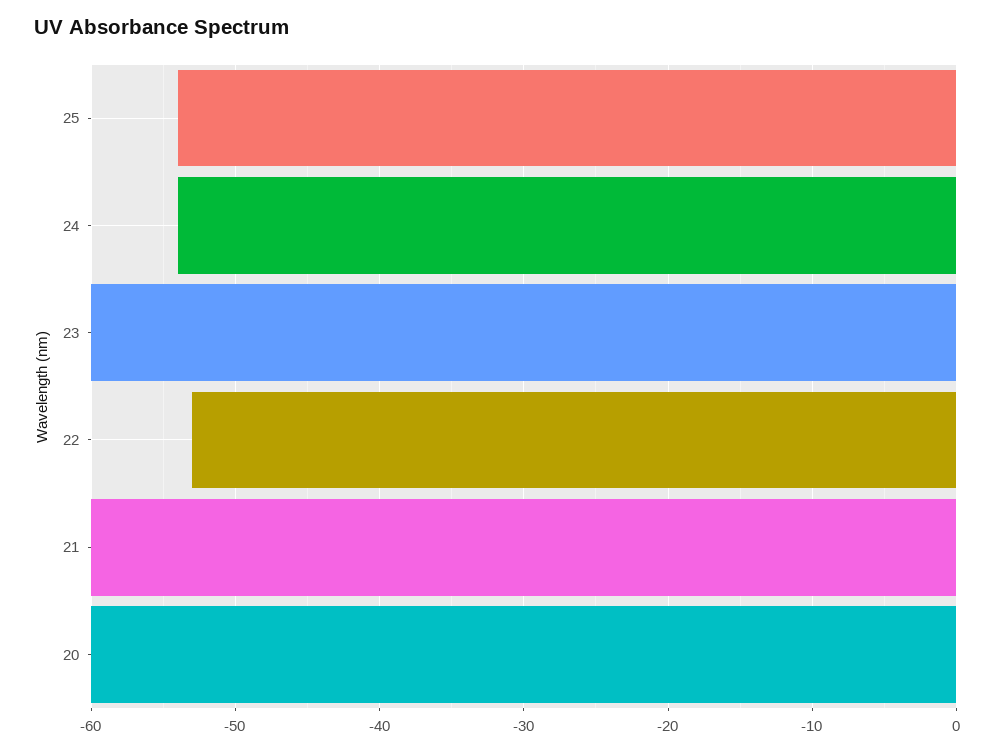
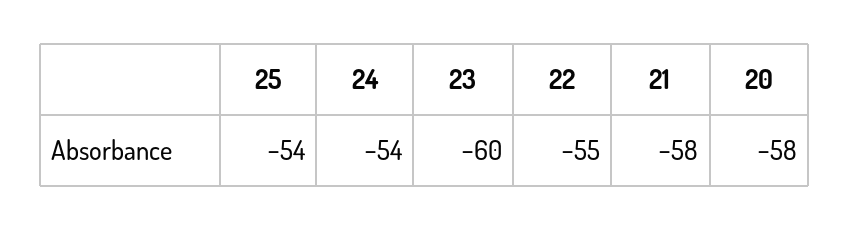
  {
    "25": -54,
    "24": -54,
    "23": -60,
-   "22": -53,
+   "22": -55,
-   "21": -60,
+   "21": -58,
-   "20": -60
+   "20": -58
  }

